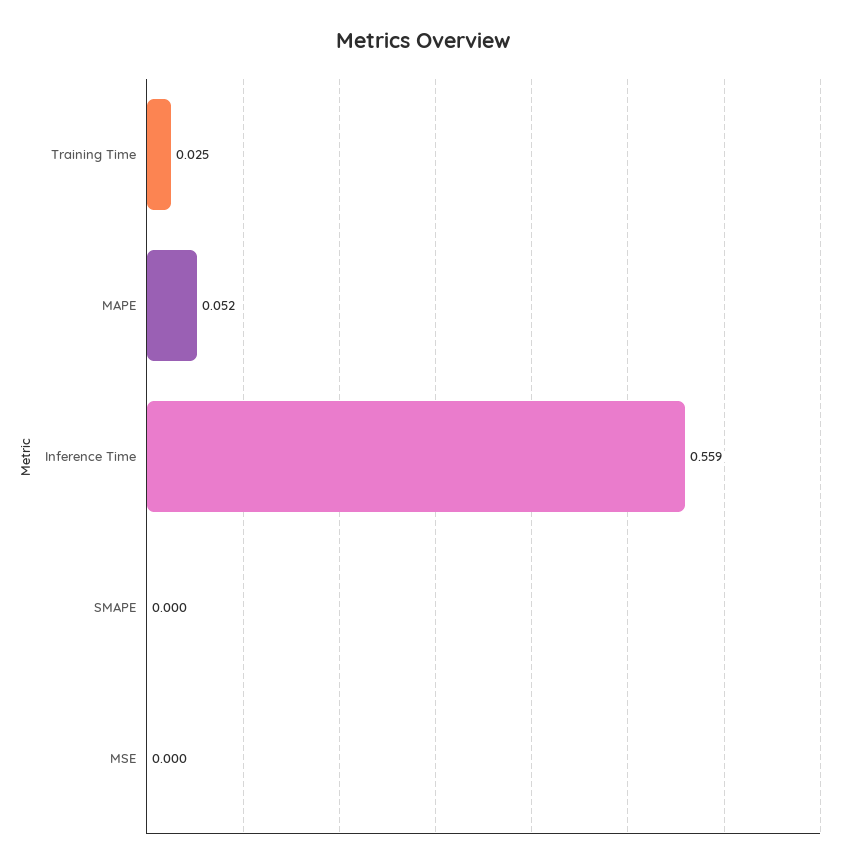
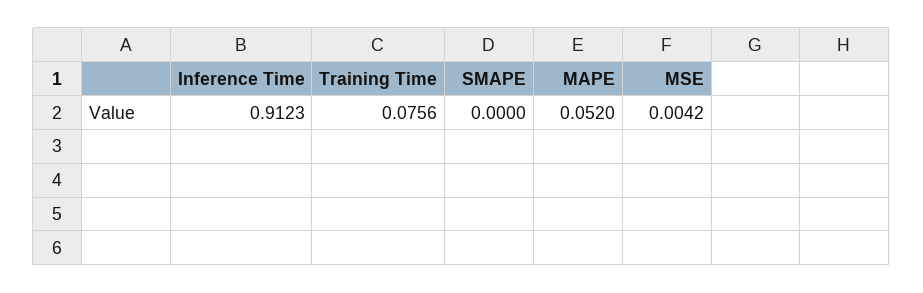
  {
-   "Training Time": 0.025,
+   "Training Time": 0.0756,
    "MAPE": 0.052,
-   "Inference Time": 0.559,
+   "Inference Time": 0.9123,
    "SMAPE": 0,
-   "MSE": 0
+   "MSE": 0.0042
  }

